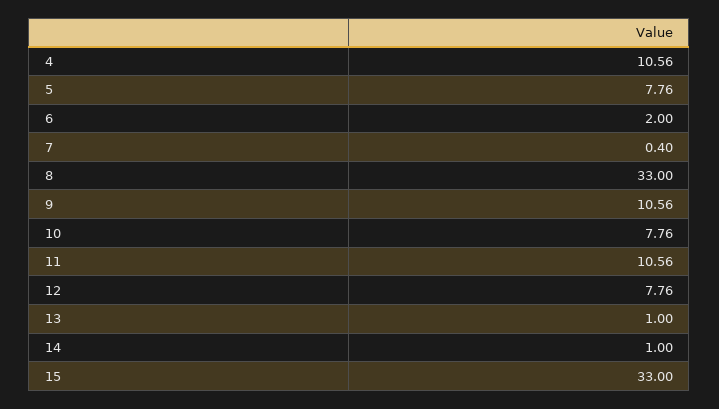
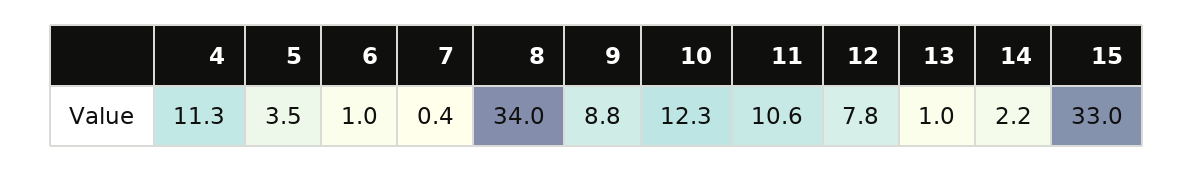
  {
-   "4": 10.56,
+   "4": 11.3,
-   "5": 7.76,
+   "5": 3.5,
-   "6": 2,
+   "6": 1,
    "7": 0.4,
-   "8": 33,
+   "8": 34,
-   "9": 10.56,
+   "9": 8.8,
-   "10": 7.76,
+   "10": 12.3,
    "11": 10.56,
    "12": 7.76,
    "13": 1,
-   "14": 1,
+   "14": 2.2,
    "15": 33
  }

